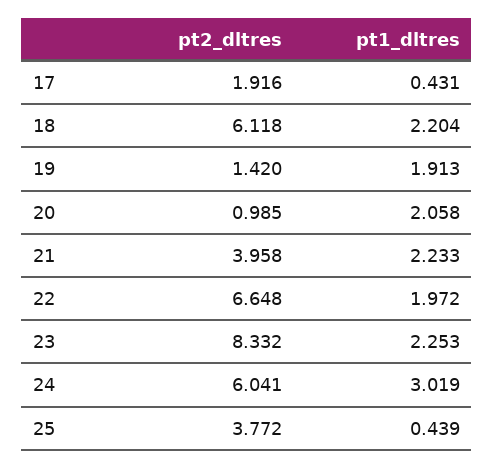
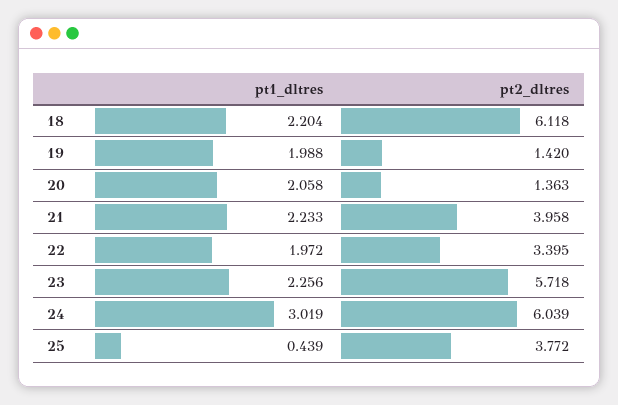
  {
    "pt2_dltres": {
-     "17": 1.916,
      "18": 6.118,
      "19": 1.42,
-     "20": 0.985,
+     "20": 1.363,
      "21": 3.958,
-     "22": 6.648,
+     "22": 3.395,
-     "23": 8.332,
+     "23": 5.718,
-     "24": 6.041,
+     "24": 6.039,
      "25": 3.772
    },
    "pt1_dltres": {
-     "17": 0.431,
      "18": 2.204,
-     "19": 1.913,
+     "19": 1.988,
      "20": 2.058,
      "21": 2.233,
      "22": 1.972,
-     "23": 2.253,
+     "23": 2.256,
      "24": 3.019,
      "25": 0.439
    }
  }

